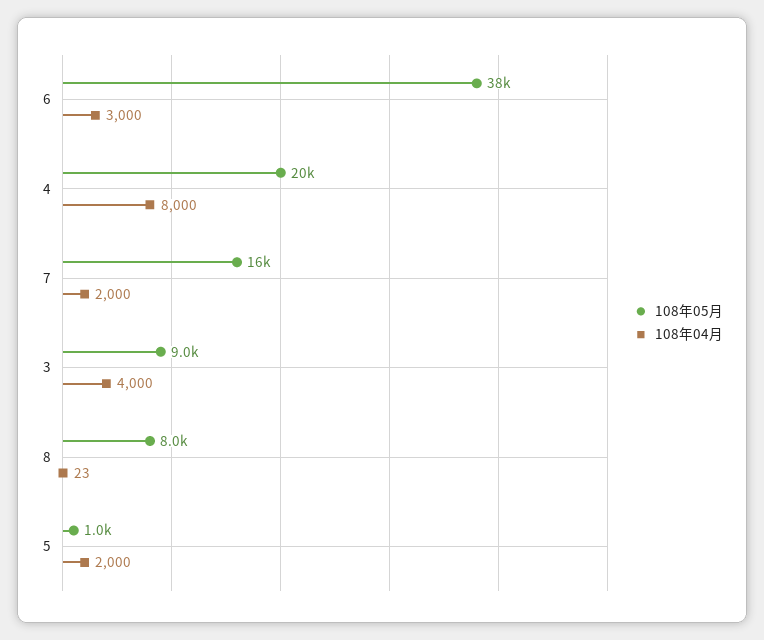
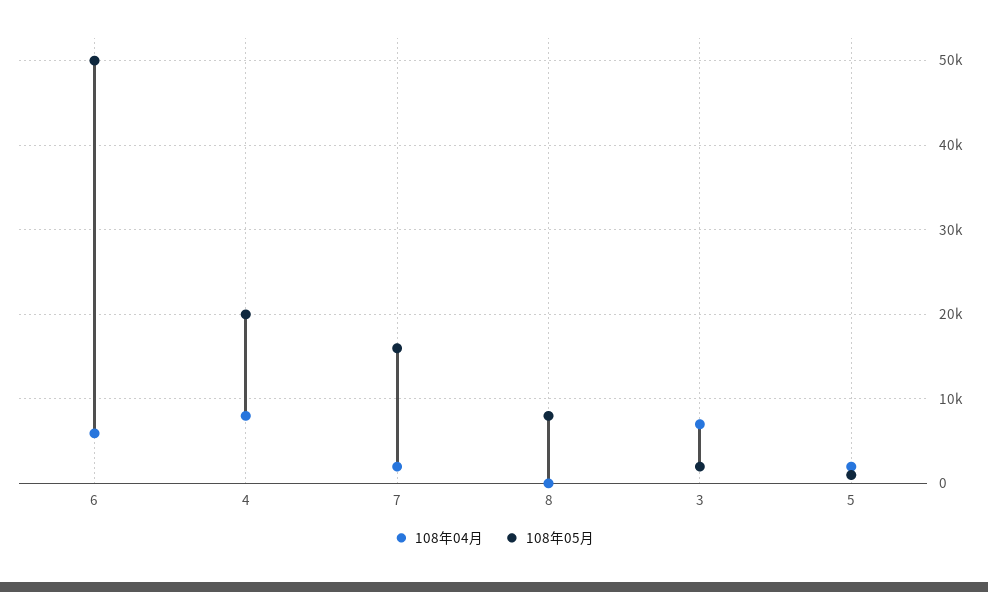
  {
    "108年05月": {
-     "6": 38000,
+     "6": 50000,
      "4": 20000,
      "7": 16000,
-     "3": 9000,
+     "3": 2000,
      "8": 8000,
      "5": 1000
    },
    "108年04月": {
-     "6": 3000,
+     "6": 6000,
      "4": 8000,
      "7": 2000,
-     "3": 4000,
+     "3": 7000,
      "8": 23,
      "5": 2000
    }
  }

